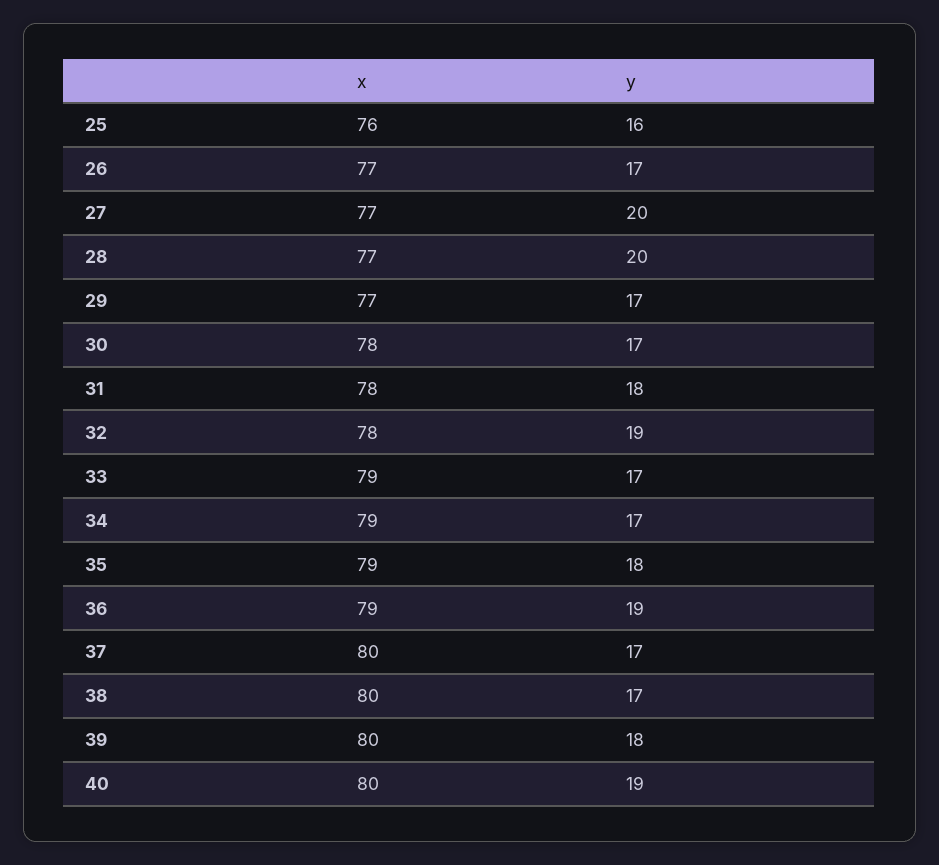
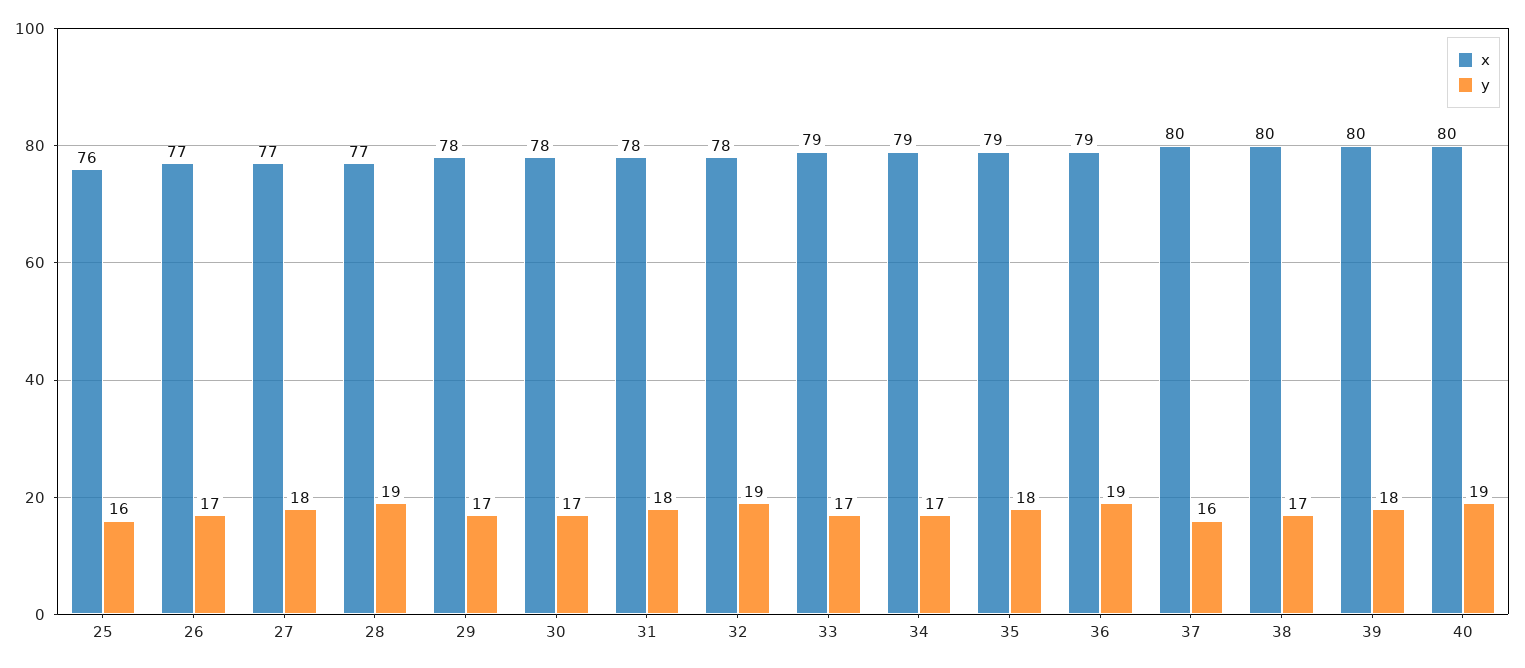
  {
    "x": {
      "25": 76,
      "26": 77,
      "27": 77,
      "28": 77,
-     "29": 77,
+     "29": 78,
      "30": 78,
      "31": 78,
      "32": 78,
      "33": 79,
      "34": 79,
      "35": 79,
      "36": 79,
      "37": 80,
      "38": 80,
      "39": 80,
      "40": 80
    },
    "y": {
      "25": 16,
      "26": 17,
-     "27": 20,
+     "27": 18,
-     "28": 20,
+     "28": 19,
      "29": 17,
      "30": 17,
      "31": 18,
      "32": 19,
      "33": 17,
      "34": 17,
      "35": 18,
      "36": 19,
-     "37": 17,
+     "37": 16,
      "38": 17,
      "39": 18,
      "40": 19
    }
  }

